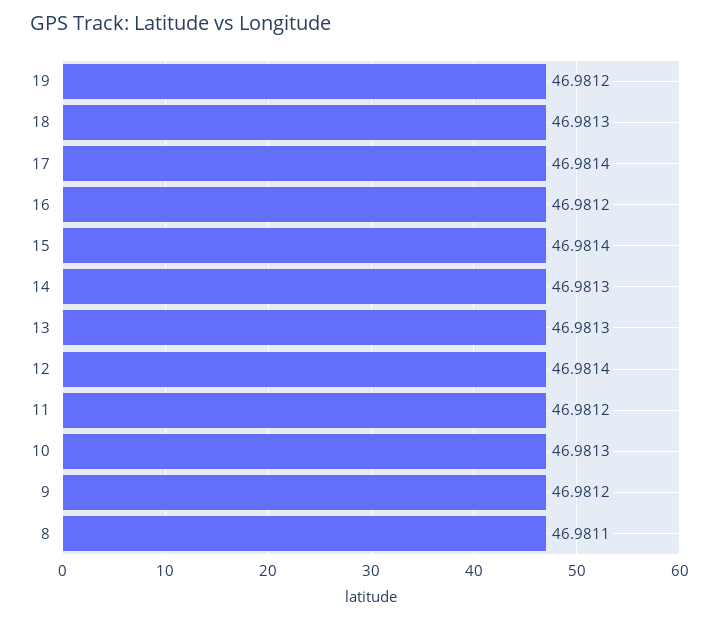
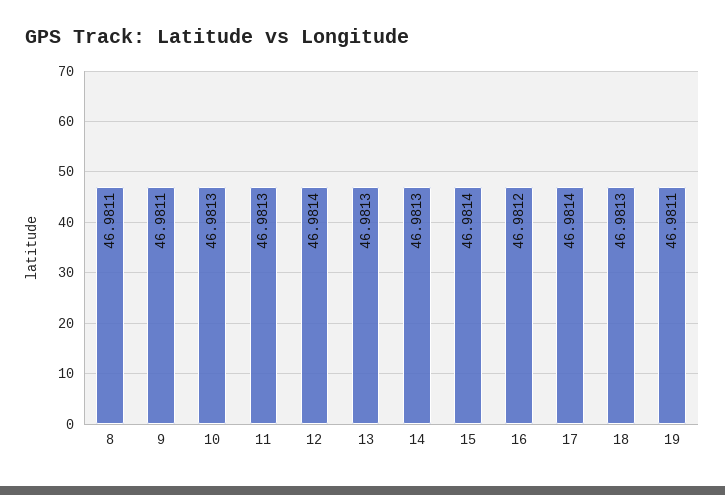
  {
-   "19": 46.9812,
+   "19": 46.9811,
    "18": 46.9813,
    "17": 46.9814,
    "16": 46.9812,
    "15": 46.9814,
    "14": 46.9813,
    "13": 46.9813,
    "12": 46.9814,
-   "11": 46.9812,
+   "11": 46.9813,
    "10": 46.9813,
-   "9": 46.9812,
+   "9": 46.9811,
    "8": 46.9811
  }

